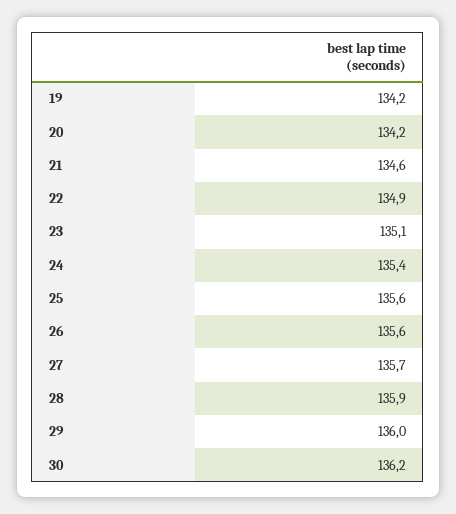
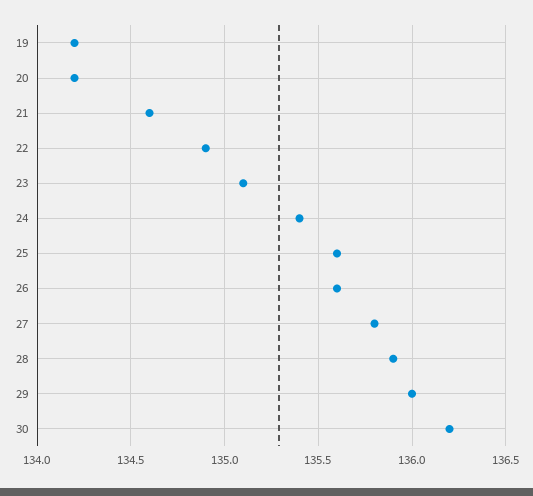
  {
    "19": 134.2,
    "20": 134.2,
    "21": 134.6,
    "22": 134.9,
    "23": 135.1,
    "24": 135.4,
    "25": 135.6,
    "26": 135.6,
-   "27": 135.7,
+   "27": 135.8,
    "28": 135.9,
    "29": 136,
    "30": 136.2
  }

